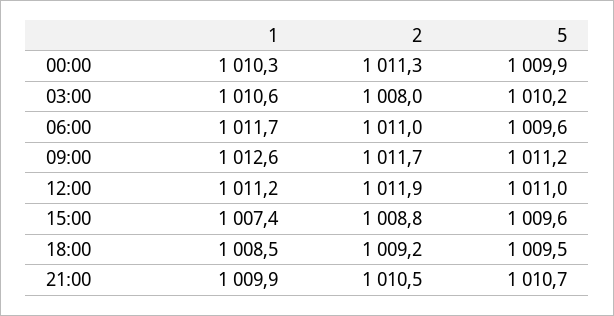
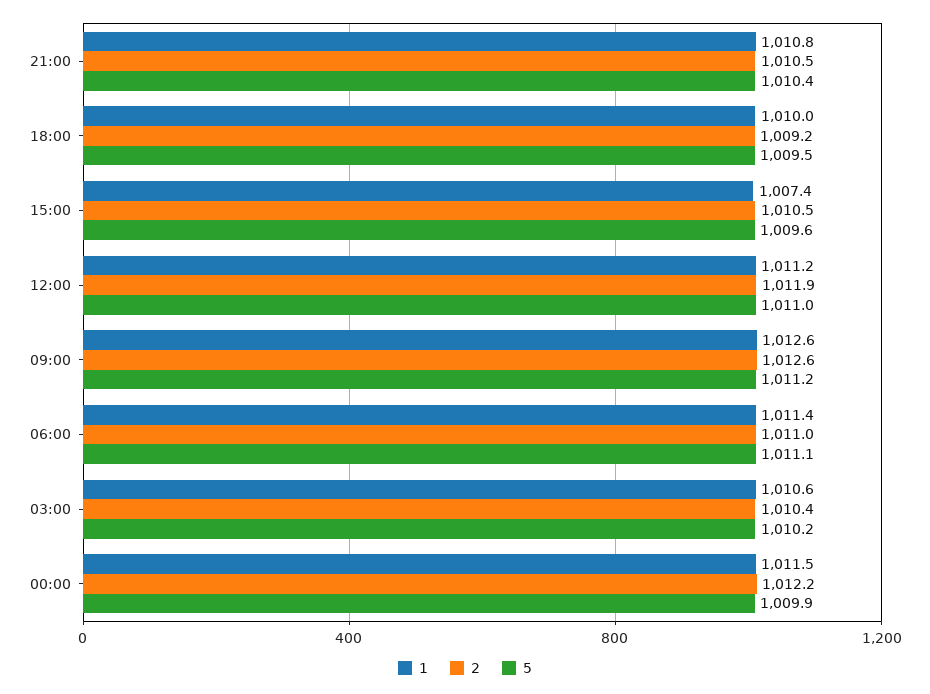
  {
    "1": {
-     "00:00": 1010.3,
+     "00:00": 1011.5,
      "03:00": 1010.6,
-     "06:00": 1011.7,
+     "06:00": 1011.4,
      "09:00": 1012.6,
      "12:00": 1011.2,
      "15:00": 1007.4,
-     "18:00": 1008.5,
+     "18:00": 1010,
-     "21:00": 1009.9
+     "21:00": 1010.8
    },
    "2": {
-     "00:00": 1011.3,
+     "00:00": 1012.2,
-     "03:00": 1008,
+     "03:00": 1010.4,
      "06:00": 1011,
-     "09:00": 1011.7,
+     "09:00": 1012.6,
      "12:00": 1011.9,
-     "15:00": 1008.8,
+     "15:00": 1010.5,
      "18:00": 1009.2,
      "21:00": 1010.5
    },
    "5": {
      "00:00": 1009.9,
      "03:00": 1010.2,
-     "06:00": 1009.6,
+     "06:00": 1011.1,
      "09:00": 1011.2,
      "12:00": 1011,
      "15:00": 1009.6,
      "18:00": 1009.5,
-     "21:00": 1010.7
+     "21:00": 1010.4
    }
  }

